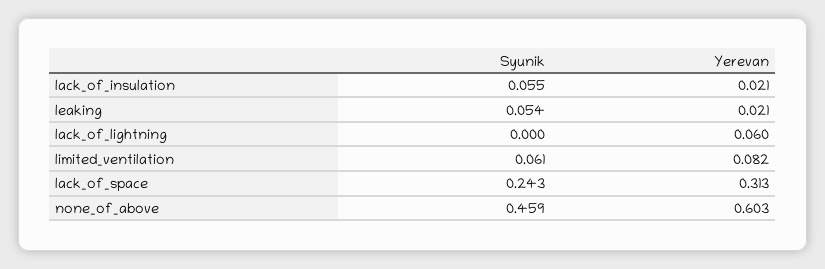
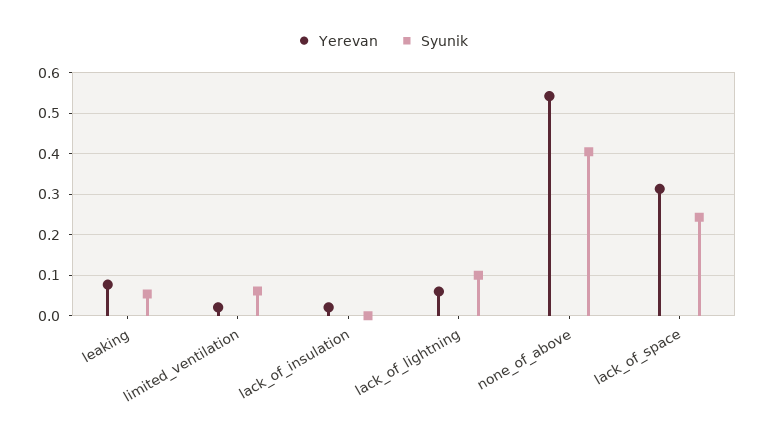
  {
    "Syunik": {
-     "lack_of_insulation": 0.055,
+     "lack_of_insulation": 0,
      "leaking": 0.054,
-     "lack_of_lightning": 0,
+     "lack_of_lightning": 0.1,
      "limited_ventilation": 0.061,
      "lack_of_space": 0.243,
-     "none_of_above": 0.459
+     "none_of_above": 0.4
    },
    "Yerevan": {
      "lack_of_insulation": 0.021,
-     "leaking": 0.021,
+     "leaking": 0.08,
      "lack_of_lightning": 0.06,
-     "limited_ventilation": 0.082,
+     "limited_ventilation": 0.02,
      "lack_of_space": 0.313,
-     "none_of_above": 0.603
+     "none_of_above": 0.54
    }
  }

